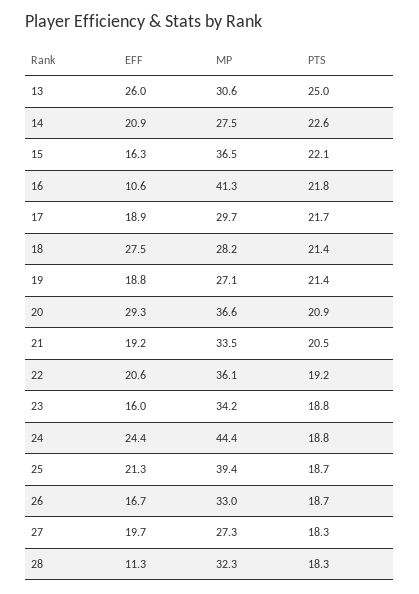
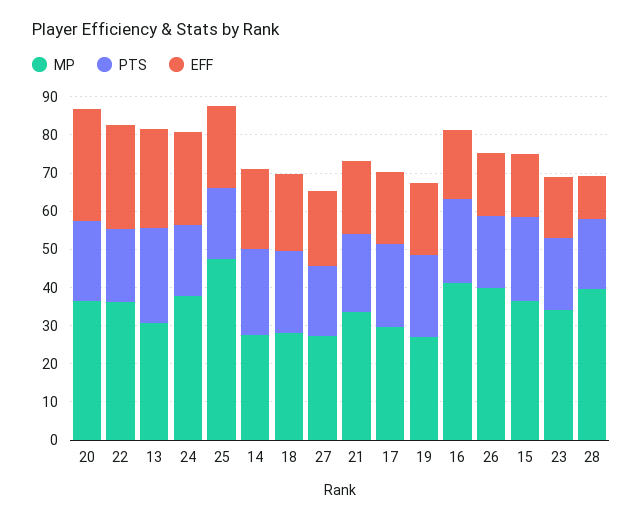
  {
    "EFF": {
      "13": 26,
      "14": 20.9,
      "15": 16.3,
-     "16": 10.6,
+     "16": 17.5,
      "17": 18.9,
-     "18": 27.5,
+     "18": 20,
      "19": 18.8,
      "20": 29.3,
      "21": 19.2,
-     "22": 20.6,
+     "22": 27.5,
      "23": 16,
      "24": 24.4,
      "25": 21.3,
      "26": 16.7,
      "27": 19.7,
      "28": 11.3
    },
    "MP": {
      "13": 30.6,
      "14": 27.5,
      "15": 36.5,
      "16": 41.3,
      "17": 29.7,
      "18": 28.2,
      "19": 27.1,
      "20": 36.6,
      "21": 33.5,
      "22": 36.1,
      "23": 34.2,
-     "24": 44.4,
+     "24": 37.5,
-     "25": 39.4,
+     "25": 47.5,
-     "26": 33,
+     "26": 40,
      "27": 27.3,
-     "28": 32.3
+     "28": 40
    },
    "PTS": {
      "13": 25,
      "14": 22.6,
      "15": 22.1,
      "16": 21.8,
      "17": 21.7,
      "18": 21.4,
      "19": 21.4,
      "20": 20.9,
      "21": 20.5,
      "22": 19.2,
      "23": 18.8,
      "24": 18.8,
      "25": 18.7,
      "26": 18.7,
      "27": 18.3,
      "28": 18.3
    }
  }

